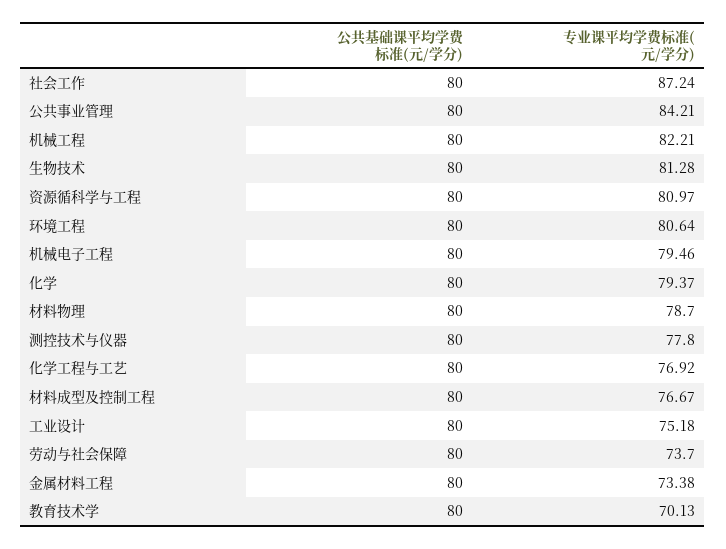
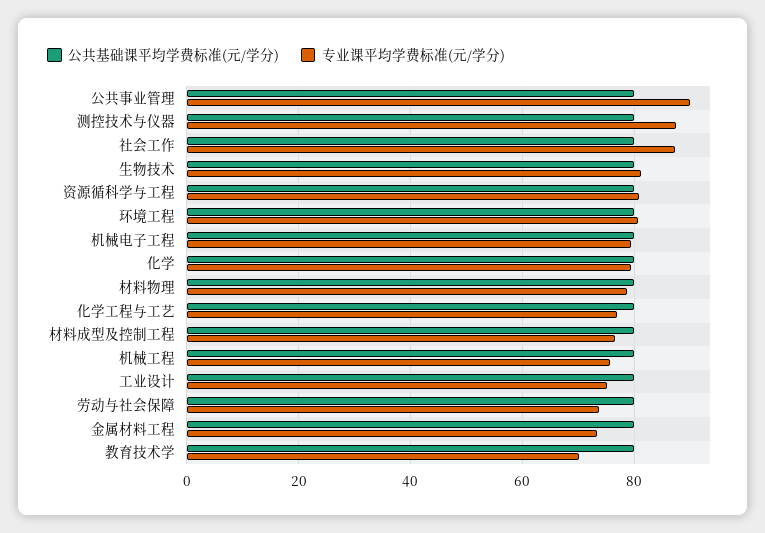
  {
    "公共基础课平均学费标准(元/学分)": {
      "社会工作": 80,
      "公共事业管理": 80,
      "机械工程": 80,
      "生物技术": 80,
      "资源循科学与工程": 80,
      "环境工程": 80,
      "机械电子工程": 80,
      "化学": 80,
      "材料物理": 80,
      "测控技术与仪器": 80,
      "化学工程与工艺": 80,
      "材料成型及控制工程": 80,
      "工业设计": 80,
      "劳动与社会保障": 80,
      "金属材料工程": 80,
      "教育技术学": 80
    },
    "专业课平均学费标准(元/学分)": {
      "社会工作": 87.24,
-     "公共事业管理": 84.21,
+     "公共事业管理": 90,
-     "机械工程": 82.21,
+     "机械工程": 76,
      "生物技术": 81.28,
      "资源循科学与工程": 80.97,
      "环境工程": 80.64,
      "机械电子工程": 79.46,
      "化学": 79.37,
      "材料物理": 78.7,
-     "测控技术与仪器": 77.8,
+     "测控技术与仪器": 88,
      "化学工程与工艺": 76.92,
      "材料成型及控制工程": 76.67,
      "工业设计": 75.18,
      "劳动与社会保障": 73.7,
      "金属材料工程": 73.38,
      "教育技术学": 70.13
    }
  }

